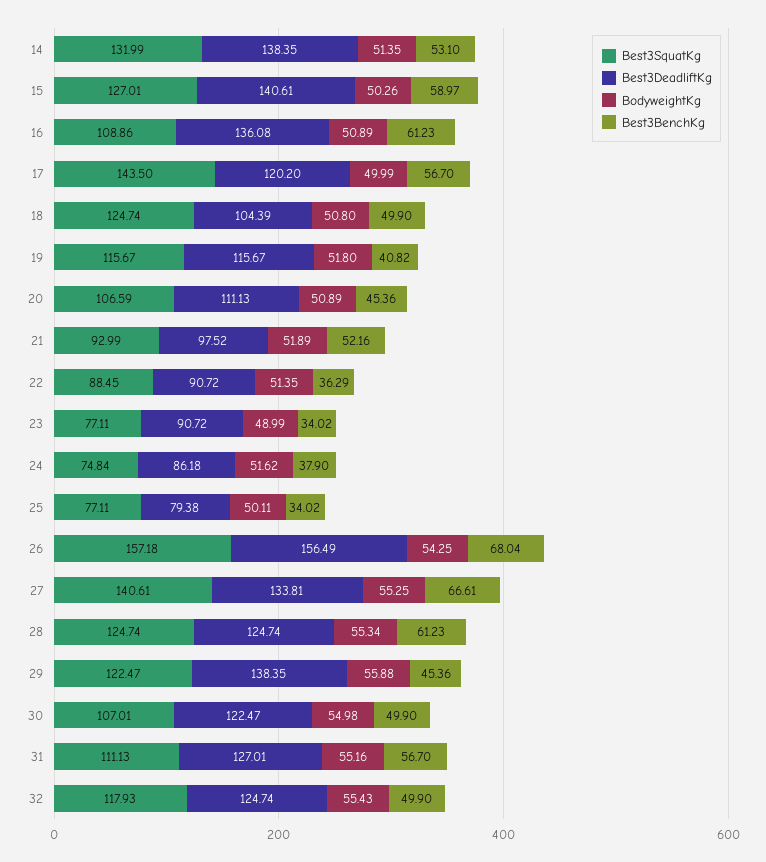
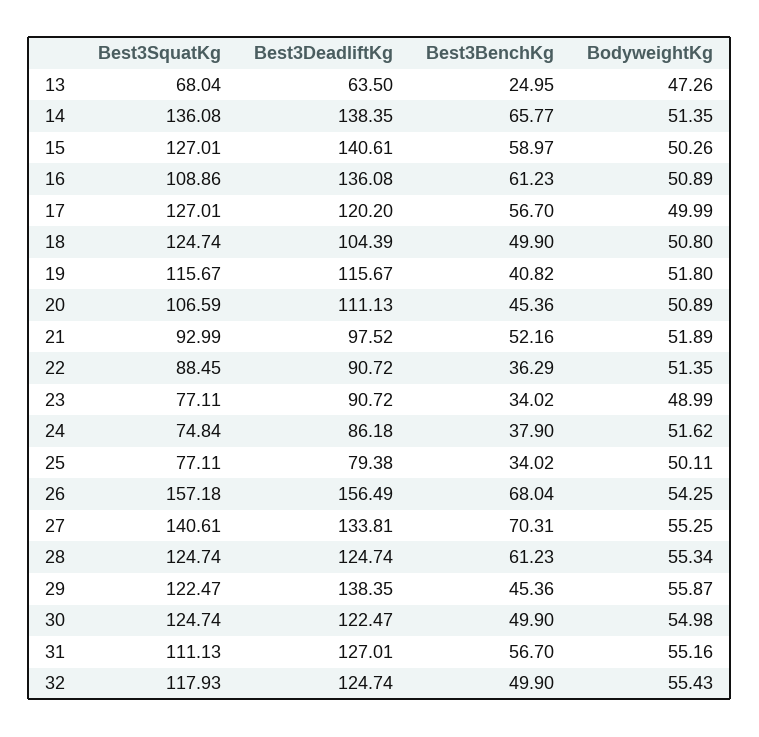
  {
    "Best3SquatKg": {
-     "14": 131.99,
+     "14": 136.08,
      "15": 127.01,
      "16": 108.86,
-     "17": 143.5,
+     "17": 127.01,
      "18": 124.74,
      "19": 115.67,
      "20": 106.59,
      "21": 92.99,
      "22": 88.45,
      "23": 77.11,
      "24": 74.84,
      "25": 77.11,
      "26": 157.18,
      "27": 140.61,
      "28": 124.74,
      "29": 122.47,
-     "30": 107.01,
+     "30": 124.74,
      "31": 111.13,
-     "32": 117.93
+     "32": 117.93,
+     "13": 68.04
    },
    "Best3DeadliftKg": {
      "14": 138.35,
      "15": 140.61,
      "16": 136.08,
      "17": 120.2,
      "18": 104.39,
      "19": 115.67,
      "20": 111.13,
      "21": 97.52,
      "22": 90.72,
      "23": 90.72,
      "24": 86.18,
      "25": 79.38,
      "26": 156.49,
      "27": 133.81,
      "28": 124.74,
      "29": 138.35,
      "30": 122.47,
      "31": 127.01,
-     "32": 124.74
+     "32": 124.74,
+     "13": 63.5
    },
    "BodyweightKg": {
      "14": 51.35,
      "15": 50.26,
      "16": 50.89,
      "17": 49.99,
      "18": 50.8,
      "19": 51.8,
      "20": 50.89,
      "21": 51.89,
      "22": 51.35,
      "23": 48.99,
      "24": 51.62,
      "25": 50.11,
      "26": 54.25,
      "27": 55.25,
      "28": 55.34,
-     "29": 55.88,
+     "29": 55.87,
      "30": 54.98,
      "31": 55.16,
-     "32": 55.43
+     "32": 55.43,
+     "13": 47.26
    },
    "Best3BenchKg": {
-     "14": 53.1,
+     "14": 65.77,
      "15": 58.97,
      "16": 61.23,
      "17": 56.7,
      "18": 49.9,
      "19": 40.82,
      "20": 45.36,
      "21": 52.16,
      "22": 36.29,
      "23": 34.02,
      "24": 37.9,
      "25": 34.02,
      "26": 68.04,
-     "27": 66.61,
+     "27": 70.31,
      "28": 61.23,
      "29": 45.36,
      "30": 49.9,
      "31": 56.7,
-     "32": 49.9
+     "32": 49.9,
+     "13": 24.95
    }
  }

